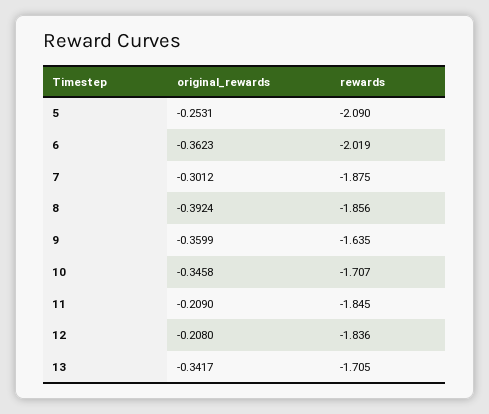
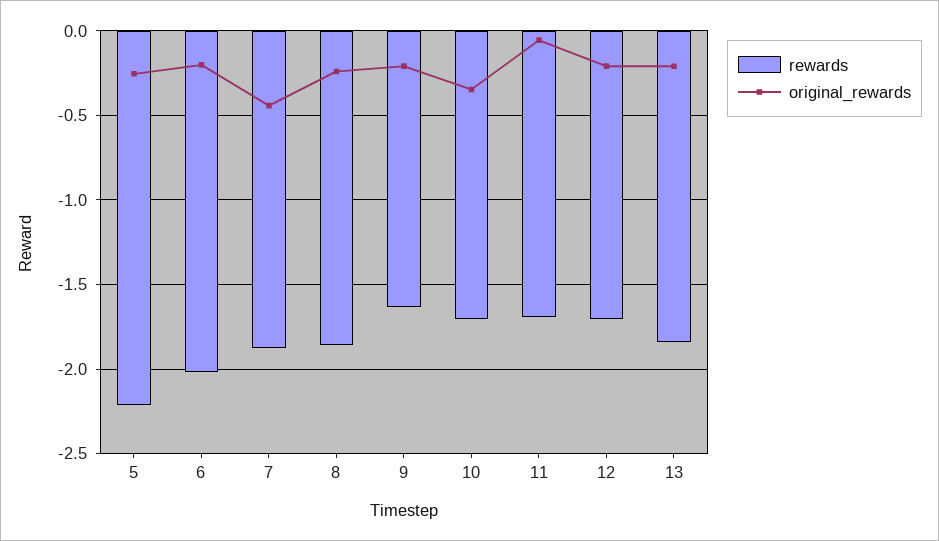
  {
    "original_rewards": {
      "5": -0.2531,
-     "6": -0.3623,
+     "6": -0.2,
-     "7": -0.3012,
+     "7": -0.45,
-     "8": -0.3924,
+     "8": -0.25,
-     "9": -0.3599,
+     "9": -0.2,
      "10": -0.3458,
-     "11": -0.209,
+     "11": -0.05,
      "12": -0.208,
-     "13": -0.3417
+     "13": -0.2
    },
    "rewards": {
-     "5": -2.09,
+     "5": -2.2,
      "6": -2.019,
      "7": -1.875,
      "8": -1.856,
      "9": -1.635,
      "10": -1.707,
-     "11": -1.845,
+     "11": -1.7,
-     "12": -1.836,
+     "12": -1.7,
-     "13": -1.705
+     "13": -1.85
    }
  }

